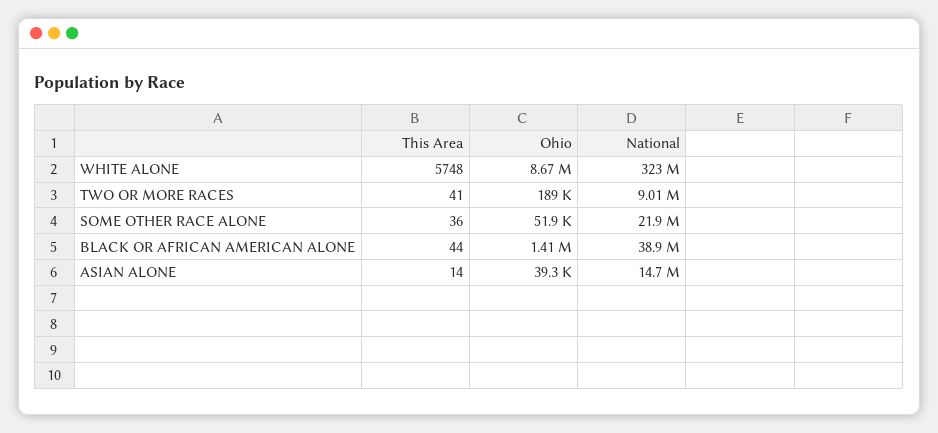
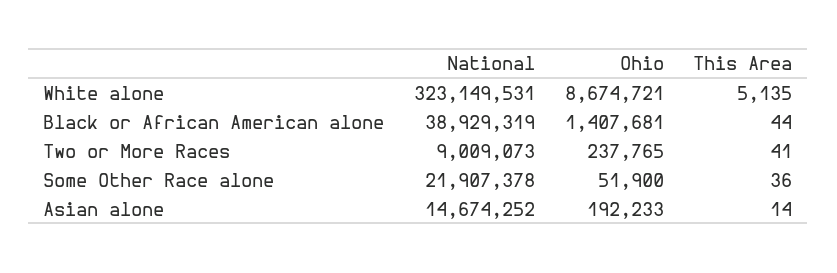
  {
    "This Area": {
-     "WHITE ALONE": 5748,
+     "WHITE ALONE": 5135,
      "TWO OR MORE RACES": 41,
      "SOME OTHER RACE ALONE": 36,
      "BLACK OR AFRICAN AMERICAN ALONE": 44,
      "ASIAN ALONE": 14
    },
    "Ohio": {
      "WHITE ALONE": 8674721,
-     "TWO OR MORE RACES": 189000,
+     "TWO OR MORE RACES": 237765,
      "SOME OTHER RACE ALONE": 51900,
      "BLACK OR AFRICAN AMERICAN ALONE": 1407681,
-     "ASIAN ALONE": 39300
+     "ASIAN ALONE": 192233
    },
    "National": {
      "WHITE ALONE": 323149531,
      "TWO OR MORE RACES": 9009073,
      "SOME OTHER RACE ALONE": 21907378,
      "BLACK OR AFRICAN AMERICAN ALONE": 38929319,
      "ASIAN ALONE": 14674252
    }
  }

